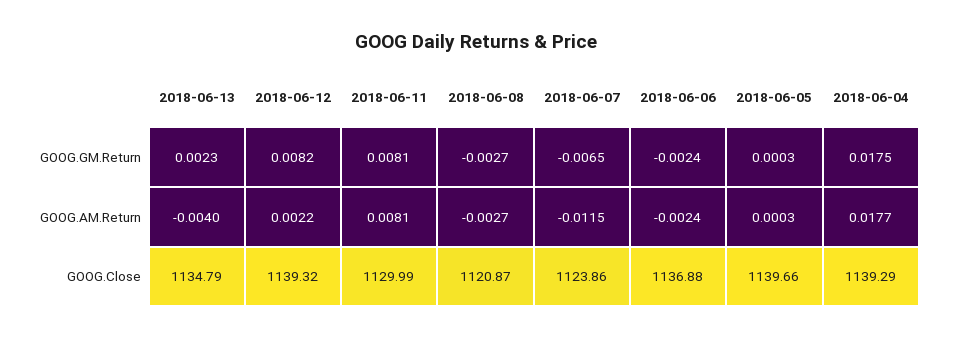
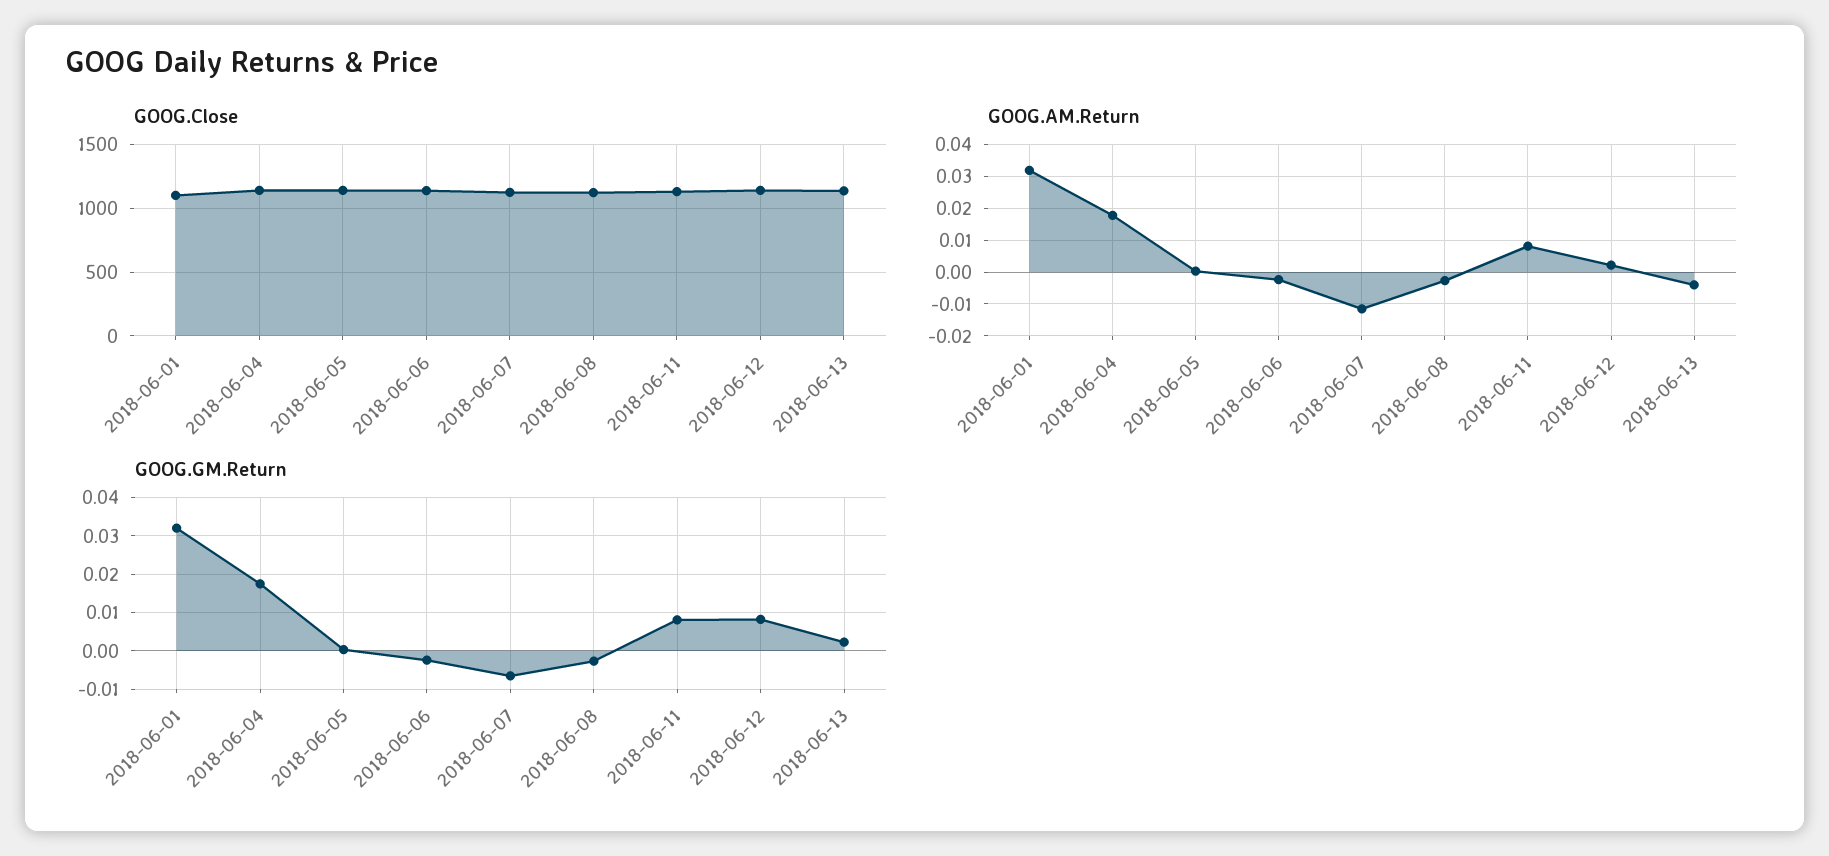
  {
    "GOOG.GM.Return": {
      "2018-06-13": 0.0023,
      "2018-06-12": 0.0082,
      "2018-06-11": 0.0081,
      "2018-06-08": -0.0027,
      "2018-06-07": -0.0065,
      "2018-06-06": -0.0024,
      "2018-06-05": 0.0003,
-     "2018-06-04": 0.0175
+     "2018-06-04": 0.0175,
+     "2018-06-01": 0.032
    },
    "GOOG.AM.Return": {
      "2018-06-13": -0.004,
      "2018-06-12": 0.0022,
      "2018-06-11": 0.0081,
      "2018-06-08": -0.0027,
      "2018-06-07": -0.0115,
      "2018-06-06": -0.0024,
      "2018-06-05": 0.0003,
-     "2018-06-04": 0.0177
+     "2018-06-04": 0.0177,
+     "2018-06-01": 0.032
    },
    "GOOG.Close": {
      "2018-06-13": 1134.79,
      "2018-06-12": 1139.32,
      "2018-06-11": 1129.99,
      "2018-06-08": 1120.87,
      "2018-06-07": 1123.86,
      "2018-06-06": 1136.88,
      "2018-06-05": 1139.66,
-     "2018-06-04": 1139.29
+     "2018-06-04": 1139.29,
+     "2018-06-01": 1100
    }
  }

